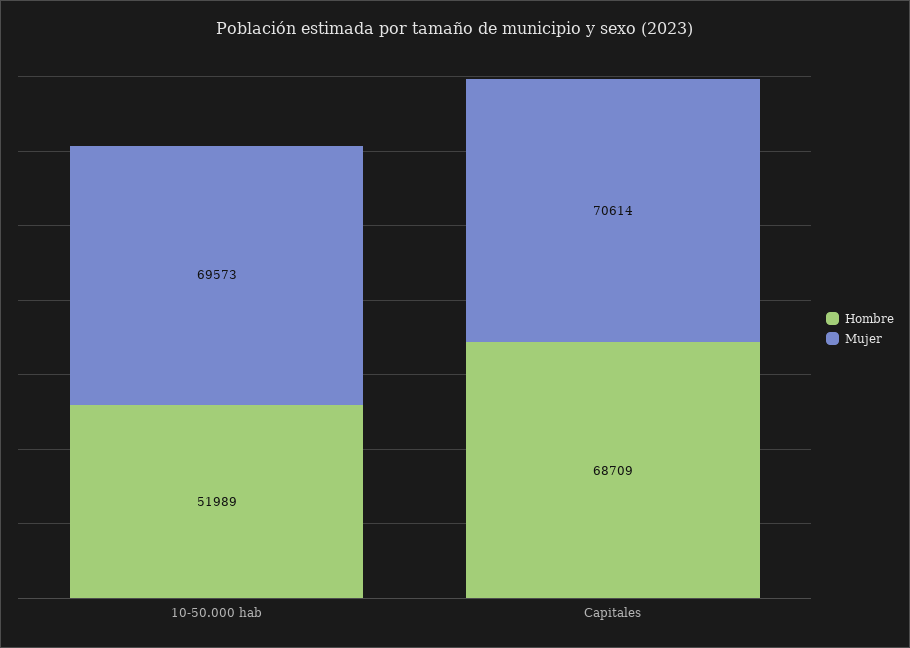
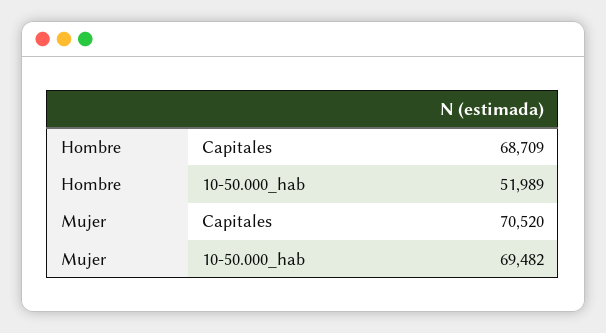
  {
    "Hombre": {
      "10-50.000 hab": 51989,
      "Capitales": 68709
    },
    "Mujer": {
-     "10-50.000 hab": 69573,
+     "10-50.000 hab": 69482,
-     "Capitales": 70614
+     "Capitales": 70520
    }
  }

